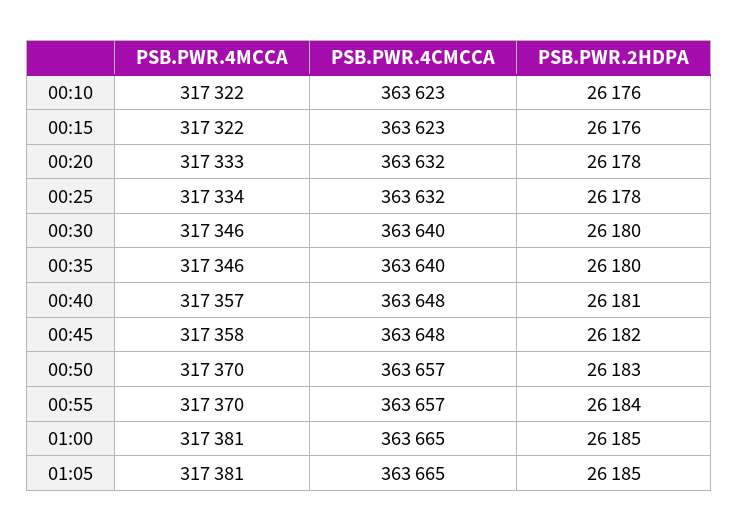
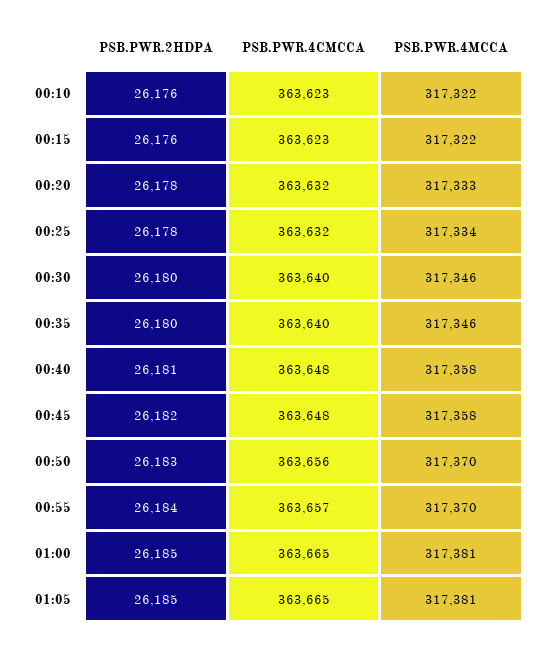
  {
    "PSB.PWR.4MCCA": {
      "00:10": 317322,
      "00:15": 317322,
      "00:20": 317333,
      "00:25": 317334,
      "00:30": 317346,
      "00:35": 317346,
-     "00:40": 317357,
+     "00:40": 317358,
      "00:45": 317358,
      "00:50": 317370,
      "00:55": 317370,
      "01:00": 317381,
      "01:05": 317381
    },
    "PSB.PWR.4CMCCA": {
      "00:10": 363623,
      "00:15": 363623,
      "00:20": 363632,
      "00:25": 363632,
      "00:30": 363640,
      "00:35": 363640,
      "00:40": 363648,
      "00:45": 363648,
-     "00:50": 363657,
+     "00:50": 363656,
      "00:55": 363657,
      "01:00": 363665,
      "01:05": 363665
    },
    "PSB.PWR.2HDPA": {
      "00:10": 26176,
      "00:15": 26176,
      "00:20": 26178,
      "00:25": 26178,
      "00:30": 26180,
      "00:35": 26180,
      "00:40": 26181,
      "00:45": 26182,
      "00:50": 26183,
      "00:55": 26184,
      "01:00": 26185,
      "01:05": 26185
    }
  }

